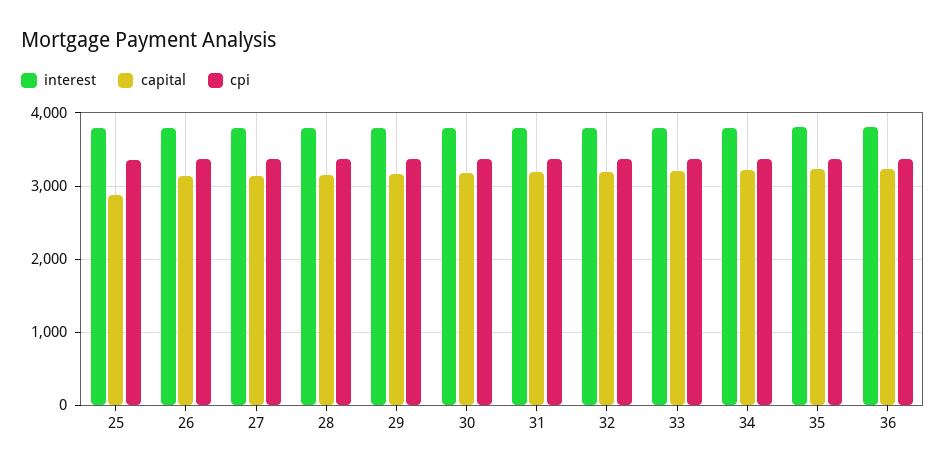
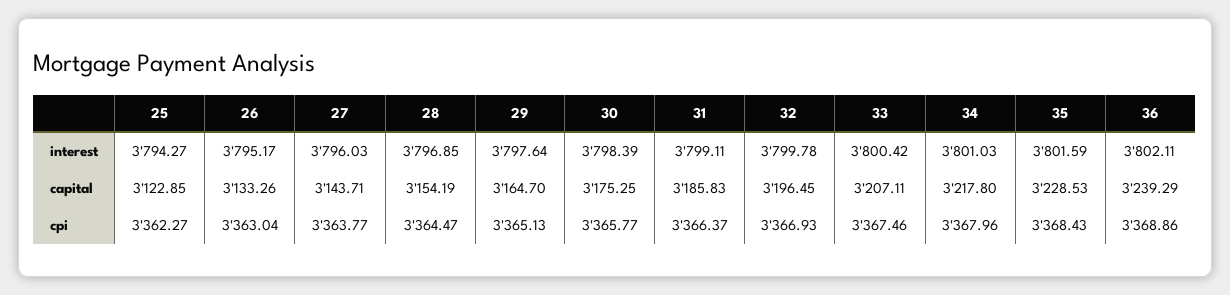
  {
    "interest": {
      "25": 3794.27,
      "26": 3795.17,
      "27": 3796.03,
      "28": 3796.85,
      "29": 3797.64,
      "30": 3798.39,
      "31": 3799.11,
      "32": 3799.78,
      "33": 3800.42,
      "34": 3801.03,
      "35": 3801.59,
      "36": 3802.11
    },
    "capital": {
-     "25": 2900,
+     "25": 3122.85,
      "26": 3133.26,
      "27": 3143.71,
      "28": 3154.19,
      "29": 3164.7,
      "30": 3175.25,
      "31": 3185.83,
      "32": 3196.45,
      "33": 3207.11,
      "34": 3217.8,
      "35": 3228.53,
      "36": 3239.29
    },
    "cpi": {
      "25": 3362.27,
      "26": 3363.04,
      "27": 3363.77,
      "28": 3364.47,
      "29": 3365.13,
      "30": 3365.77,
      "31": 3366.37,
      "32": 3366.93,
      "33": 3367.46,
      "34": 3367.96,
      "35": 3368.43,
      "36": 3368.86
    }
  }

